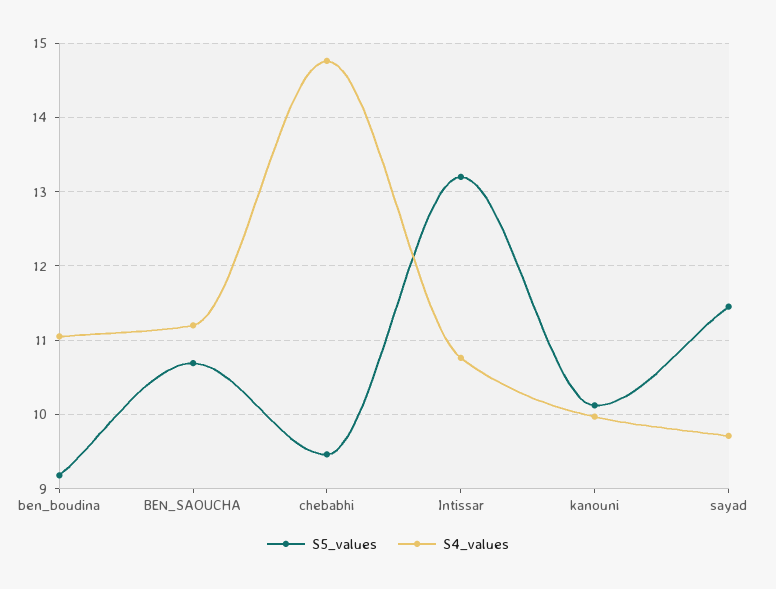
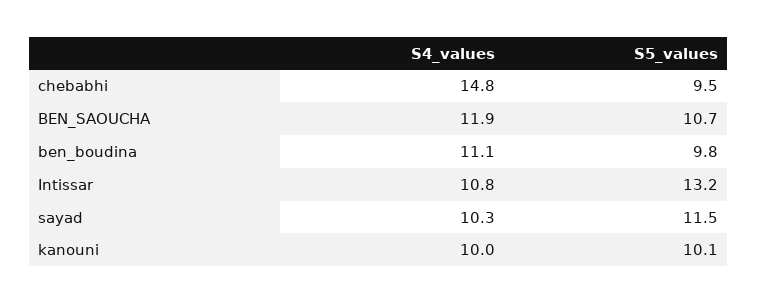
  {
    "S5_values": {
-     "ben_boudina": 9.2,
+     "ben_boudina": 9.8,
      "BEN_SAOUCHA": 10.7,
      "chebabhi": 9.5,
      "Intissar": 13.2,
      "kanouni": 10.1,
      "sayad": 11.5
    },
    "S4_values": {
      "ben_boudina": 11.1,
-     "BEN_SAOUCHA": 11.2,
+     "BEN_SAOUCHA": 11.9,
      "chebabhi": 14.8,
      "Intissar": 10.8,
      "kanouni": 10,
-     "sayad": 9.7
+     "sayad": 10.3
    }
  }

